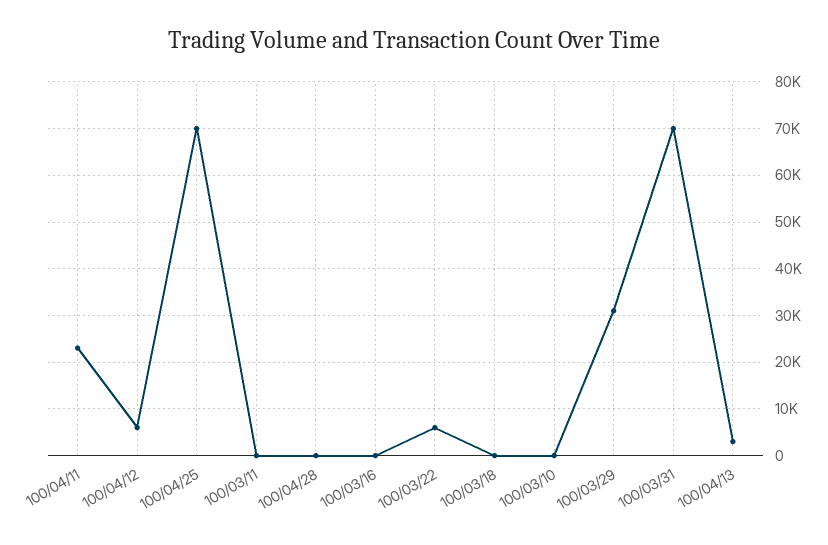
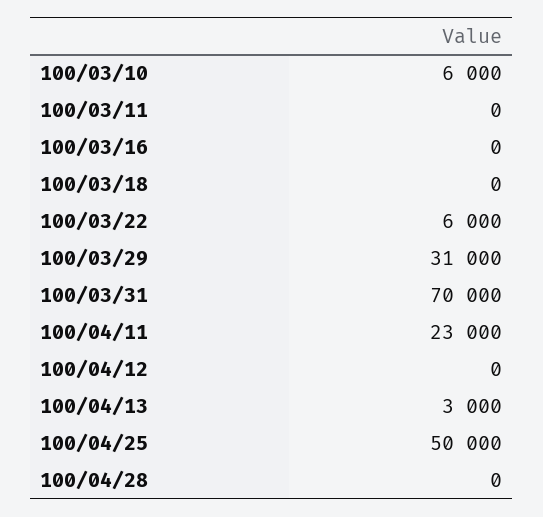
  {
    "100/04/11": 23000,
-   "100/04/12": 6000,
+   "100/04/12": 0,
-   "100/04/25": 70000,
+   "100/04/25": 50000,
    "100/03/11": 0,
    "100/04/28": 0,
    "100/03/16": 0,
    "100/03/22": 6000,
    "100/03/18": 0,
-   "100/03/10": 0,
+   "100/03/10": 6000,
    "100/03/29": 31000,
    "100/03/31": 70000,
    "100/04/13": 3000
  }

